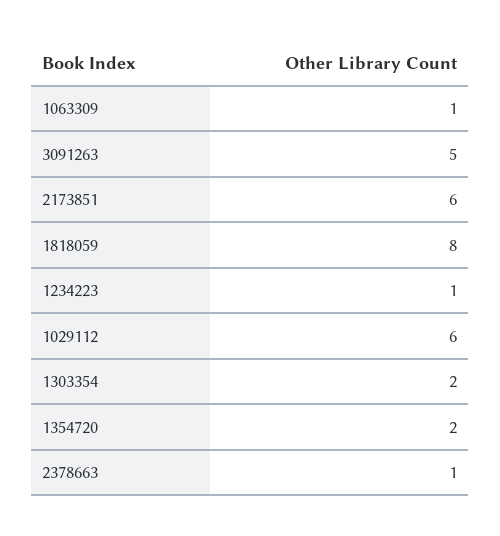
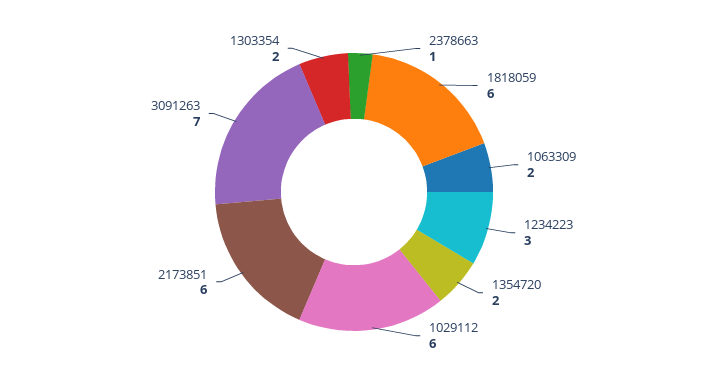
  {
-   "1063309": 1,
+   "1063309": 2,
-   "3091263": 5,
+   "3091263": 7,
    "2173851": 6,
-   "1818059": 8,
+   "1818059": 6,
-   "1234223": 1,
+   "1234223": 3,
    "1029112": 6,
    "1303354": 2,
    "1354720": 2,
    "2378663": 1
  }

